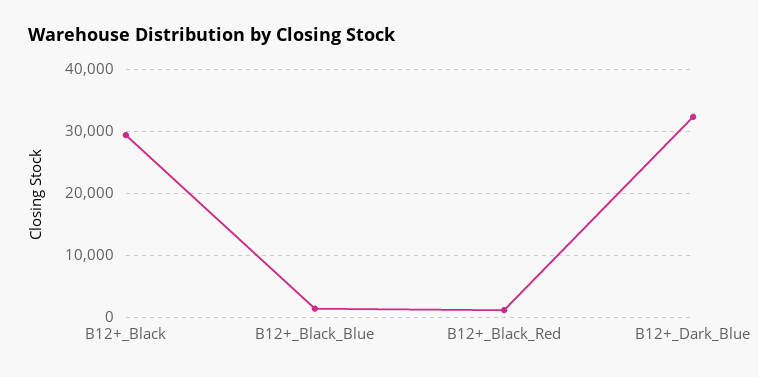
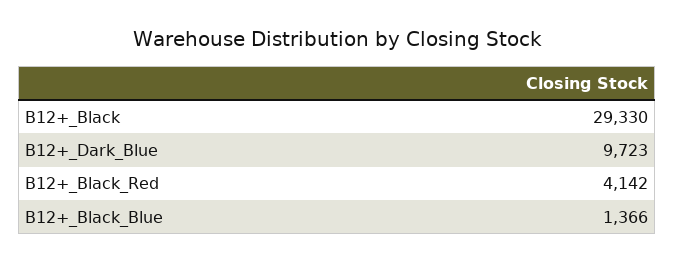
  {
    "B12+_Black": 29330,
    "B12+_Black_Blue": 1366,
-   "B12+_Black_Red": 1000,
+   "B12+_Black_Red": 4142,
-   "B12+_Dark_Blue": 32000
+   "B12+_Dark_Blue": 9723
  }

